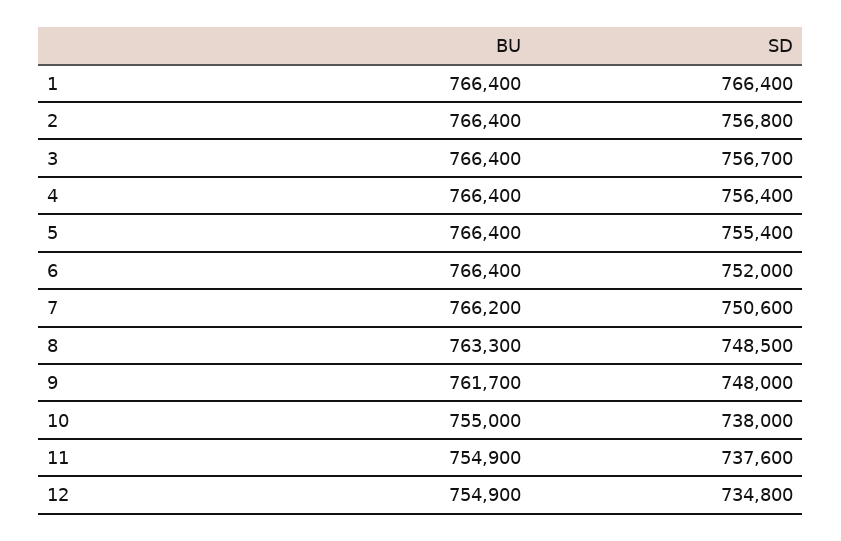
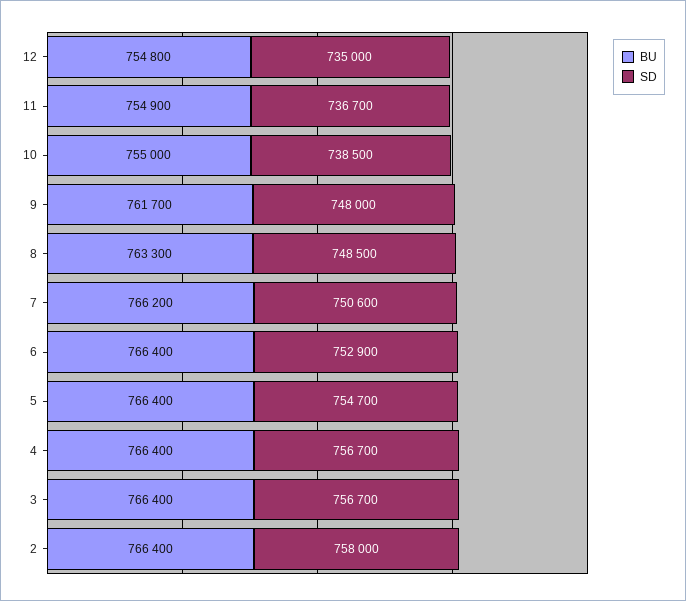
  {
    "BU": {
-     "1": 766400,
      "2": 766400,
      "3": 766400,
      "4": 766400,
      "5": 766400,
      "6": 766400,
      "7": 766200,
      "8": 763300,
      "9": 761700,
      "10": 755000,
      "11": 754900,
-     "12": 754900
+     "12": 754800
    },
    "SD": {
-     "1": 766400,
-     "2": 756800,
+     "2": 758000,
      "3": 756700,
-     "4": 756400,
+     "4": 756700,
-     "5": 755400,
+     "5": 754700,
-     "6": 752000,
+     "6": 752900,
      "7": 750600,
      "8": 748500,
      "9": 748000,
-     "10": 738000,
+     "10": 738500,
-     "11": 737600,
+     "11": 736700,
-     "12": 734800
+     "12": 735000
    }
  }

